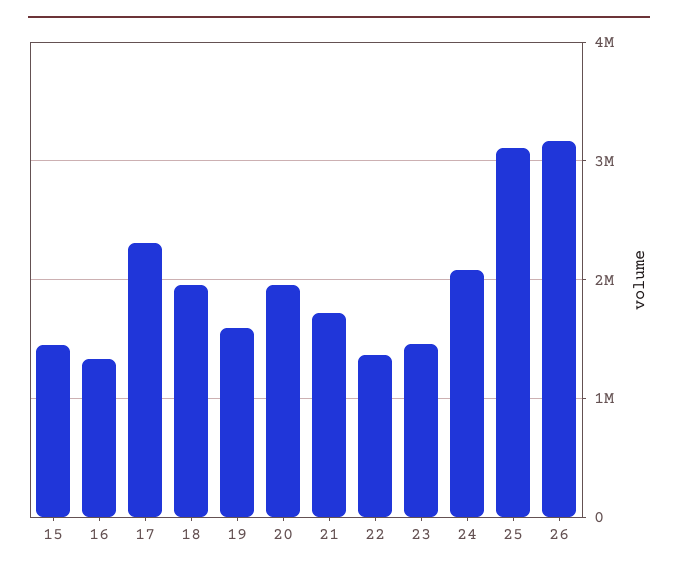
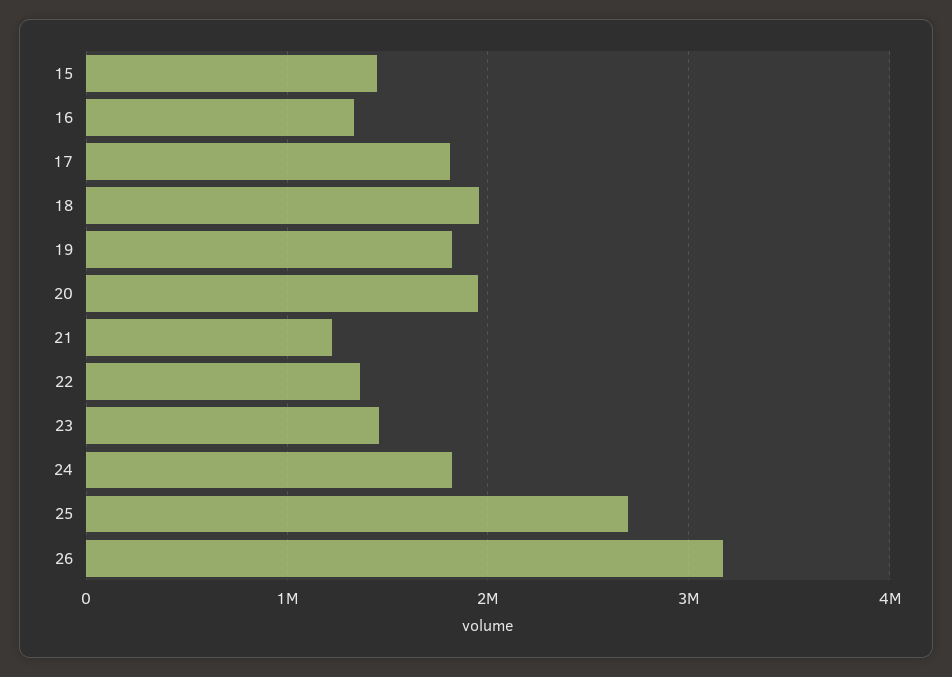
  {
    "15": 1400000,
    "16": 1300000,
-   "17": 2300000,
+   "17": 1800000,
    "18": 2000000,
-   "19": 1600000,
+   "19": 1800000,
    "20": 2000000,
-   "21": 1700000,
+   "21": 1200000,
    "22": 1400000,
    "23": 1500000,
-   "24": 2100000,
+   "24": 1800000,
-   "25": 3100000,
+   "25": 2700000,
    "26": 3200000
  }

